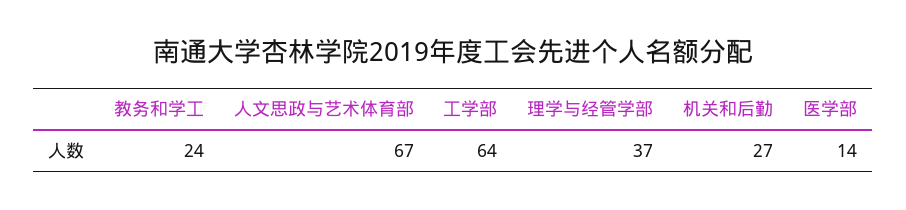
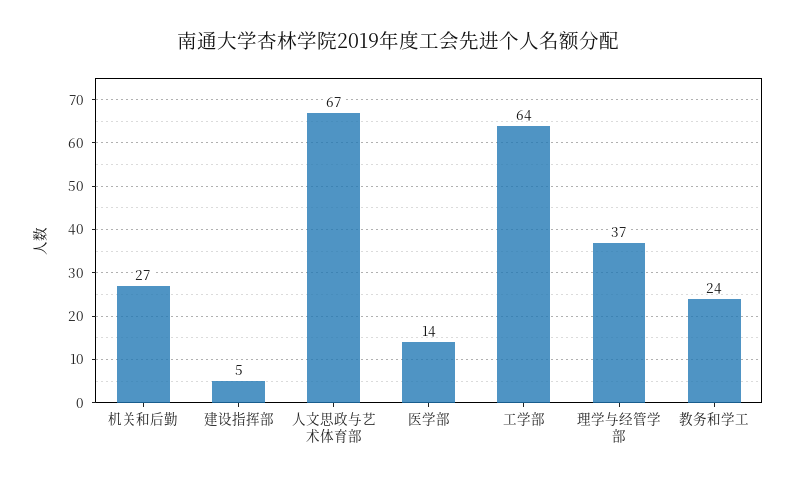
  {
    "教务和学工": 24,
    "人文思政与艺术体育部": 67,
    "工学部": 64,
    "理学与经管学部": 37,
    "机关和后勤": 27,
-   "医学部": 14
+   "医学部": 14,
+   "建设指挥部": 5
  }

